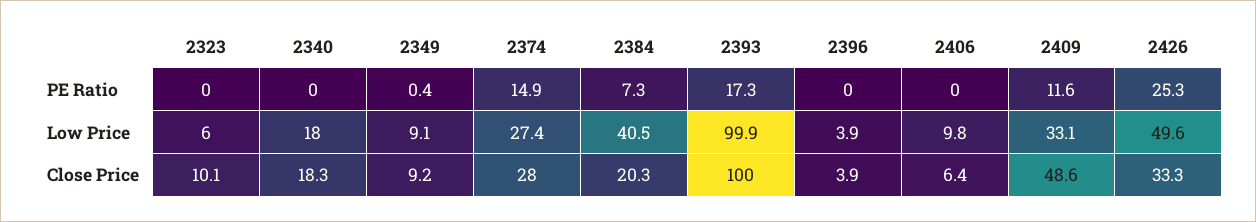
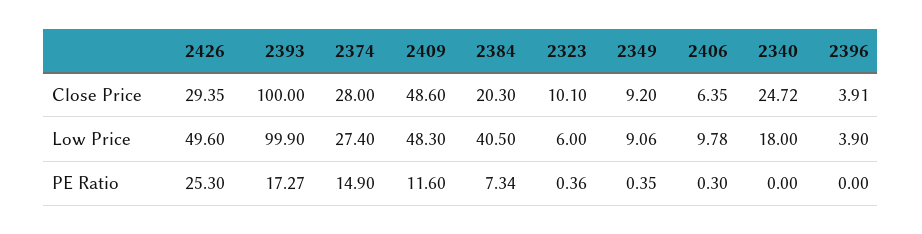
  {
    "2323": {
-     "PE Ratio": 0,
+     "PE Ratio": 0.36,
      "Low Price": 6,
      "Close Price": 10.1
    },
    "2340": {
      "PE Ratio": 0,
      "Low Price": 18,
-     "Close Price": 18.3
+     "Close Price": 24.72
    },
    "2349": {
      "PE Ratio": 0.35,
      "Low Price": 9.06,
      "Close Price": 9.2
    },
    "2374": {
      "PE Ratio": 14.9,
      "Low Price": 27.4,
      "Close Price": 28
    },
    "2384": {
      "PE Ratio": 7.34,
      "Low Price": 40.5,
      "Close Price": 20.3
    },
    "2393": {
      "PE Ratio": 17.27,
      "Low Price": 99.9,
      "Close Price": 100
    },
    "2396": {
      "PE Ratio": 0,
      "Low Price": 3.9,
      "Close Price": 3.91
    },
    "2406": {
-     "PE Ratio": 0,
+     "PE Ratio": 0.3,
      "Low Price": 9.78,
      "Close Price": 6.35
    },
    "2409": {
      "PE Ratio": 11.6,
-     "Low Price": 33.1,
+     "Low Price": 48.3,
      "Close Price": 48.6
    },
    "2426": {
      "PE Ratio": 25.3,
      "Low Price": 49.6,
-     "Close Price": 33.3
+     "Close Price": 29.35
    }
  }

